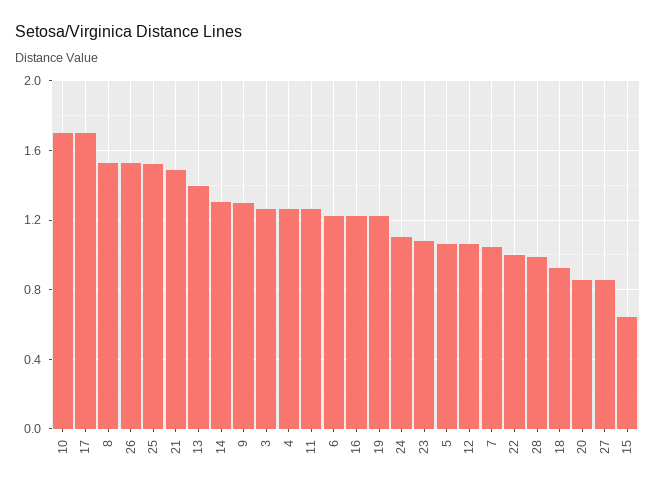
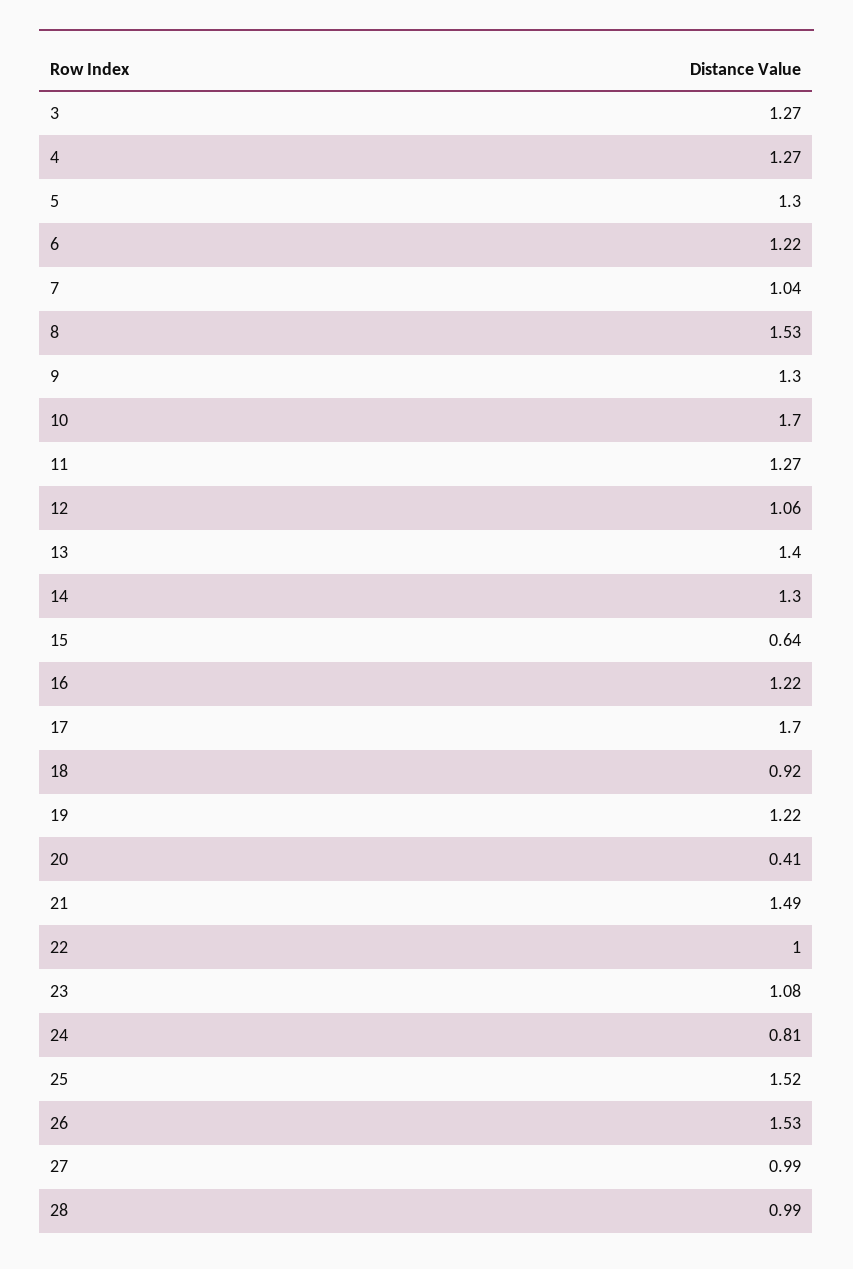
  {
    "10": 1.7,
    "17": 1.7,
    "8": 1.53,
    "26": 1.53,
    "25": 1.52,
    "21": 1.49,
    "13": 1.4,
    "14": 1.3,
    "9": 1.3,
    "3": 1.27,
    "4": 1.27,
    "11": 1.27,
    "6": 1.22,
    "16": 1.22,
    "19": 1.22,
-   "24": 1.1,
+   "24": 0.81,
    "23": 1.08,
-   "5": 1.05,
+   "5": 1.3,
    "12": 1.06,
    "7": 1.04,
    "22": 1,
    "28": 0.99,
    "18": 0.92,
-   "20": 0.85,
+   "20": 0.41,
-   "27": 0.85,
+   "27": 0.99,
    "15": 0.64
  }

